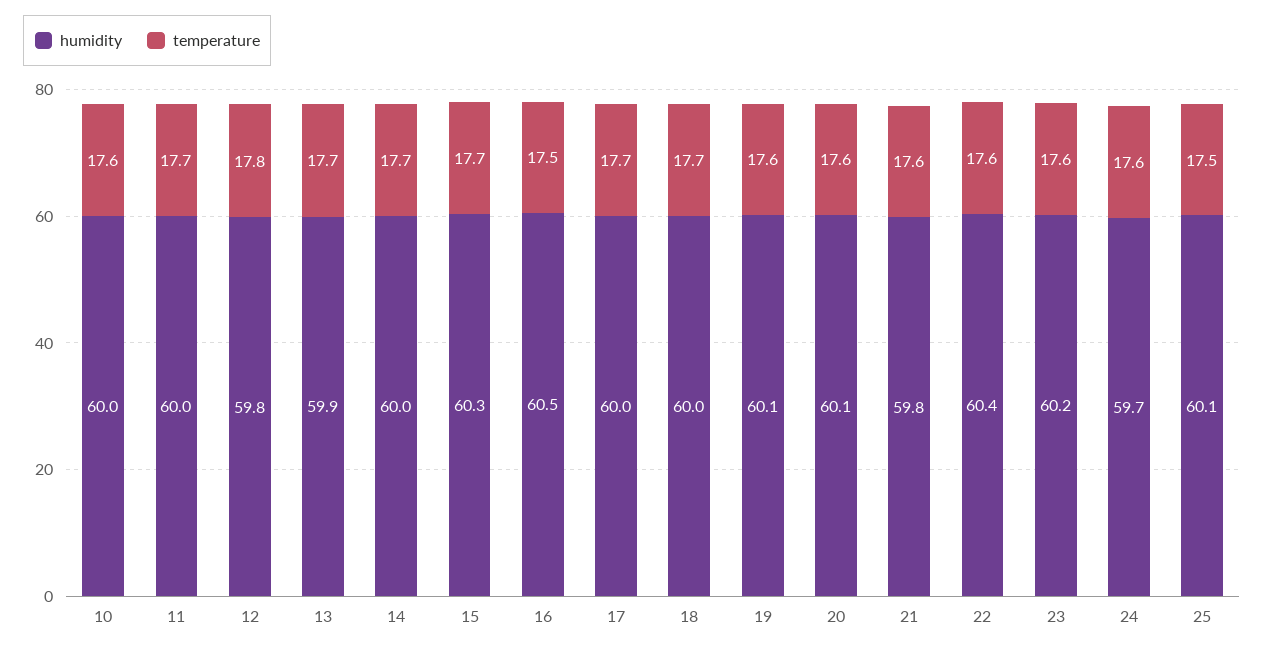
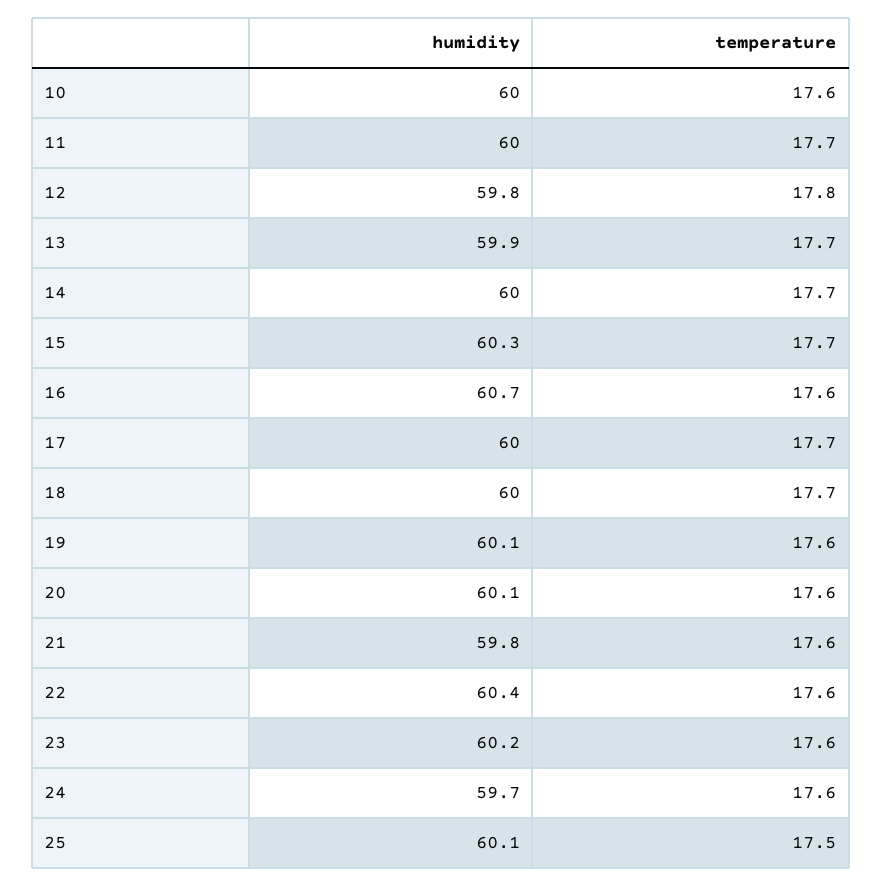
  {
    "humidity": {
      "10": 60,
      "11": 60,
      "12": 59.8,
      "13": 59.9,
      "14": 60,
      "15": 60.3,
-     "16": 60.5,
+     "16": 60.7,
      "17": 60,
      "18": 60,
      "19": 60.1,
      "20": 60.1,
      "21": 59.8,
      "22": 60.4,
      "23": 60.2,
      "24": 59.7,
      "25": 60.1
    },
    "temperature": {
      "10": 17.6,
      "11": 17.7,
      "12": 17.8,
      "13": 17.7,
      "14": 17.7,
      "15": 17.7,
-     "16": 17.5,
+     "16": 17.6,
      "17": 17.7,
      "18": 17.7,
      "19": 17.6,
      "20": 17.6,
      "21": 17.6,
      "22": 17.6,
      "23": 17.6,
      "24": 17.6,
      "25": 17.5
    }
  }

